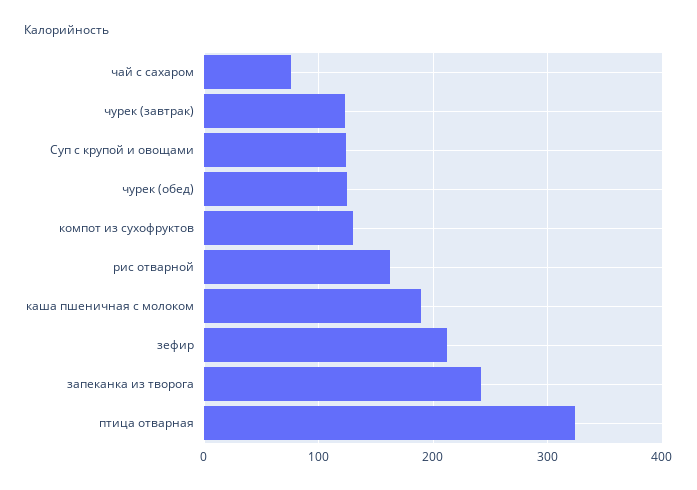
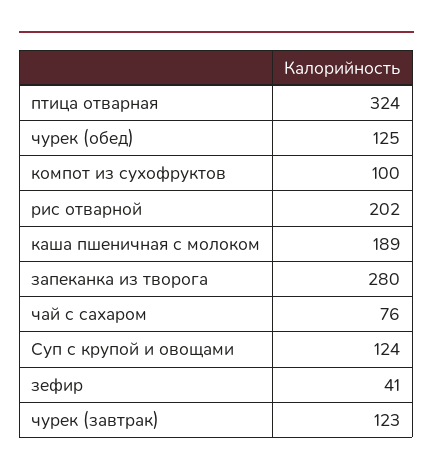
  {
    "чай с сахаром": 76,
    "чурек (завтрак)": 123,
    "Суп с крупой и овощами": 124,
    "чурек (обед)": 125,
-   "компот из сухофруктов": 130,
+   "компот из сухофруктов": 100,
-   "рис отварной": 160,
+   "рис отварной": 202,
    "каша пшеничная с молоком": 189,
-   "зефир": 210,
+   "зефир": 41,
-   "запеканка из творога": 240,
+   "запеканка из творога": 280,
    "птица отварная": 324
  }

